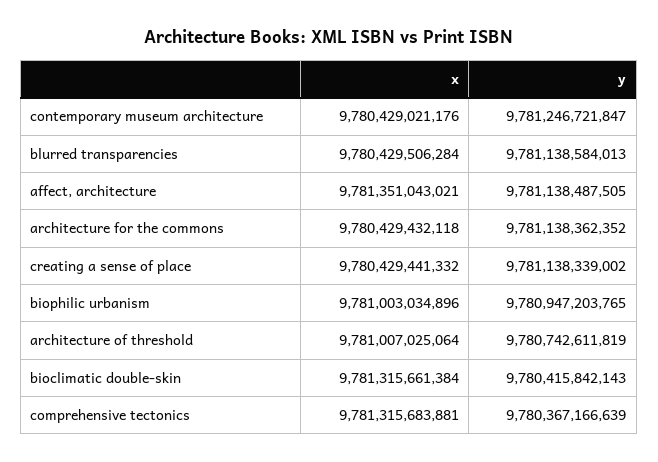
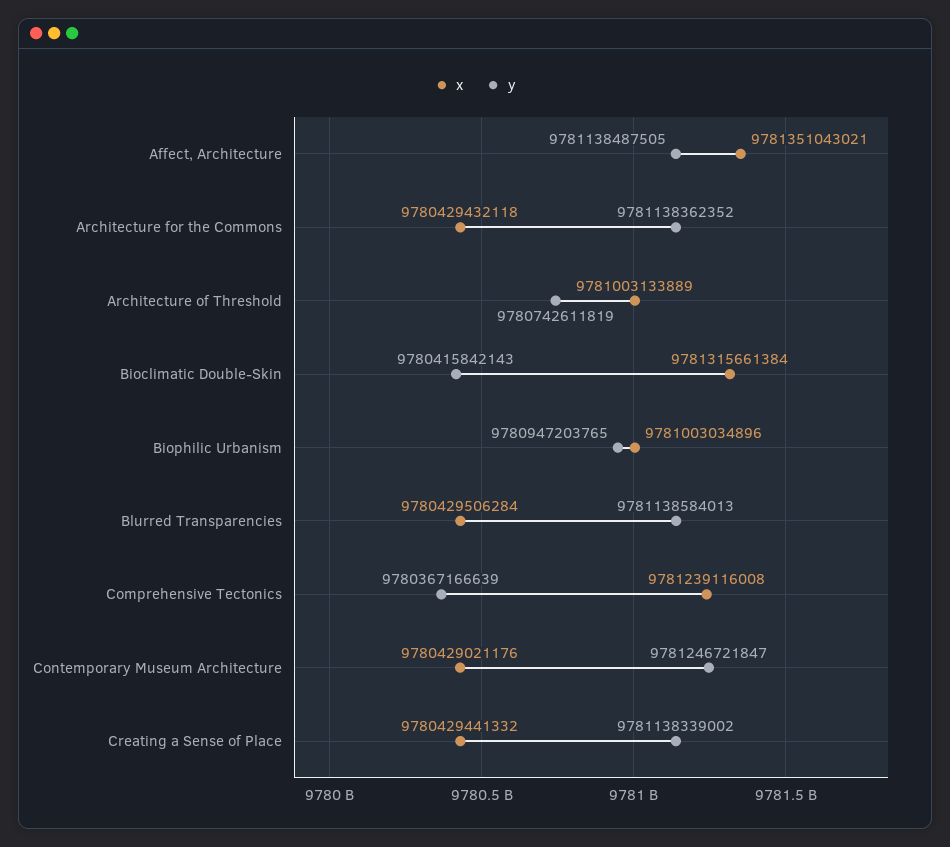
  {
    "x": {
      "contemporary museum architecture": 9780429021176,
      "blurred transparencies": 9780429506284,
      "affect, architecture": 9781351043021,
      "architecture for the commons": 9780429432118,
      "creating a sense of place": 9780429441332,
      "biophilic urbanism": 9781003034896,
-     "architecture of threshold": 9781007025064,
+     "architecture of threshold": 9781003133889,
      "bioclimatic double-skin": 9781315661384,
-     "comprehensive tectonics": 9781315683881
+     "comprehensive tectonics": 9781239116008
    },
    "y": {
      "contemporary museum architecture": 9781246721847,
      "blurred transparencies": 9781138584013,
      "affect, architecture": 9781138487505,
      "architecture for the commons": 9781138362352,
      "creating a sense of place": 9781138339002,
      "biophilic urbanism": 9780947203765,
      "architecture of threshold": 9780742611819,
      "bioclimatic double-skin": 9780415842143,
      "comprehensive tectonics": 9780367166639
    }
  }

